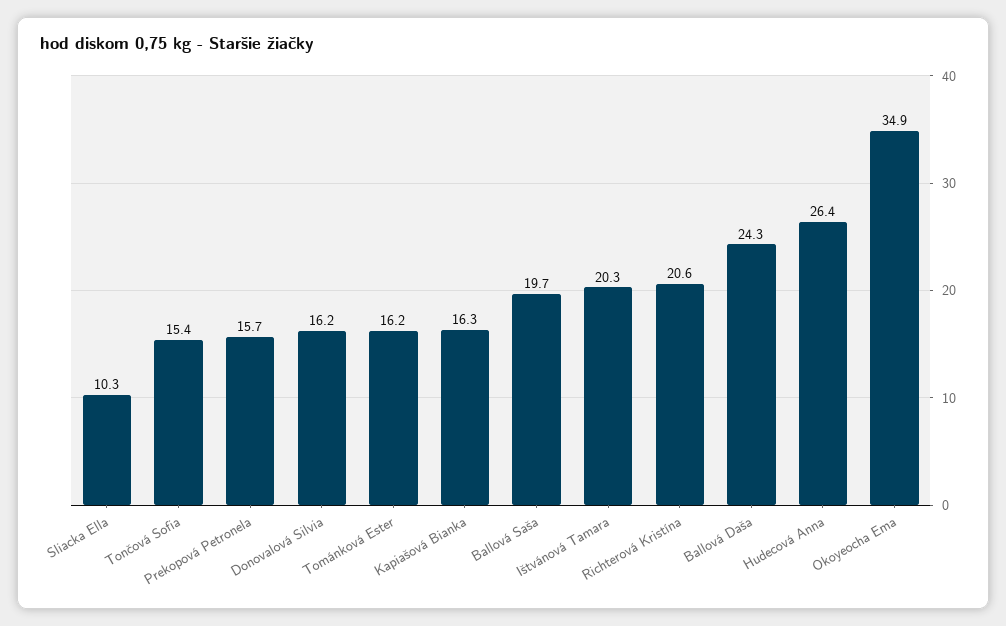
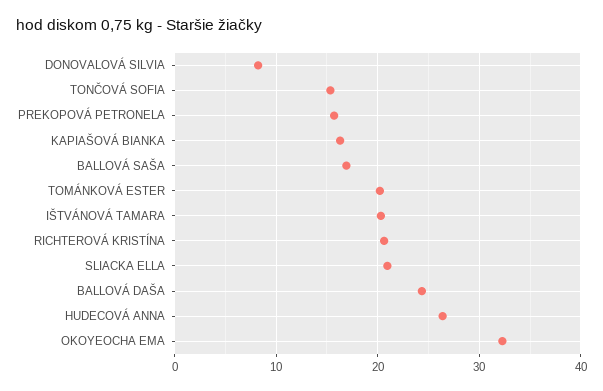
  {
-   "Sliacka Ella": 10.3,
+   "Sliacka Ella": 21,
    "Tončová Sofia": 15.4,
    "Prekopová Petronela": 15.7,
-   "Donovalová Silvia": 16.2,
+   "Donovalová Silvia": 8,
-   "Tománková Ester": 16.2,
+   "Tománková Ester": 20,
    "Kapiašová Bianka": 16.3,
-   "Ballová Saša": 19.7,
+   "Ballová Saša": 17,
    "Ištvánová Tamara": 20.3,
    "Richterová Kristína": 20.6,
    "Ballová Daša": 24.3,
    "Hudecová Anna": 26.4,
-   "Okoyeocha Ema": 34.9
+   "Okoyeocha Ema": 32
  }

